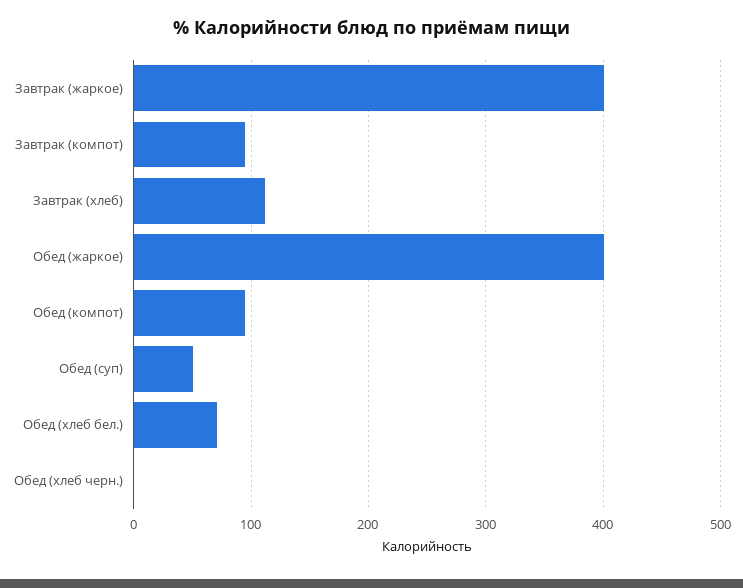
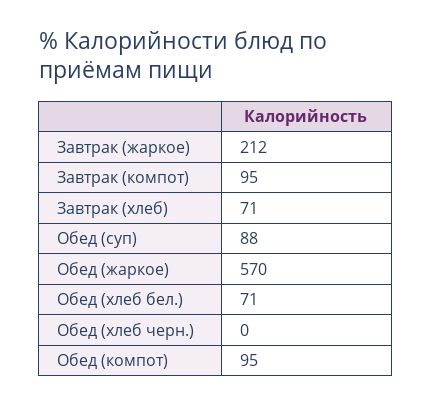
  {
-   "Завтрак (жаркое)": 400,
+   "Завтрак (жаркое)": 212,
    "Завтрак (компот)": 95,
-   "Завтрак (хлеб)": 110,
+   "Завтрак (хлеб)": 71,
-   "Обед (жаркое)": 400,
+   "Обед (жаркое)": 570,
    "Обед (компот)": 95,
-   "Обед (суп)": 50,
+   "Обед (суп)": 88,
    "Обед (хлеб бел.)": 71,
    "Обед (хлеб черн.)": 0
  }

